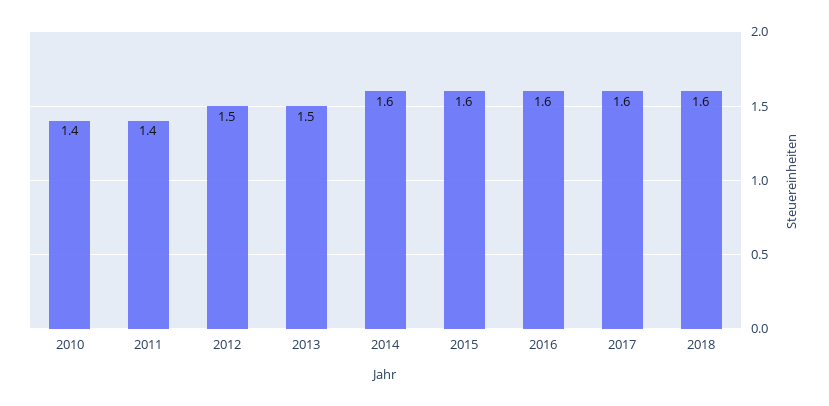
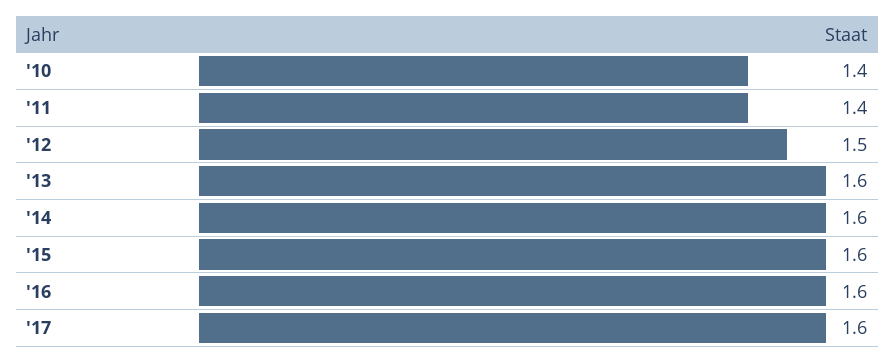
  {
    "2010": 1.4,
    "2011": 1.4,
    "2012": 1.5,
-   "2013": 1.5,
+   "2013": 1.6,
    "2014": 1.6,
    "2015": 1.6,
    "2016": 1.6,
-   "2017": 1.6,
+   "2017": 1.6
-   "2018": 1.6
  }

